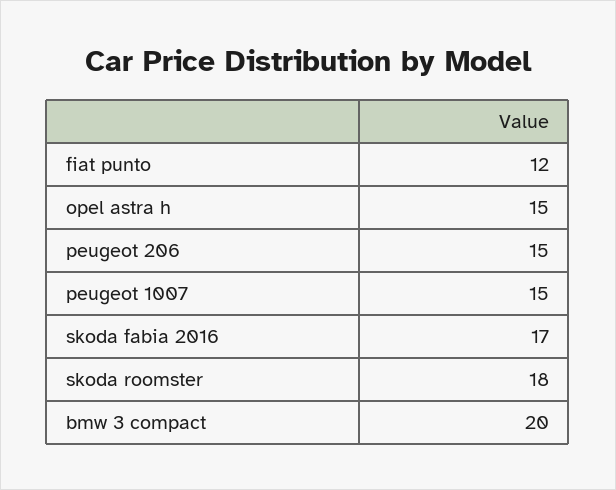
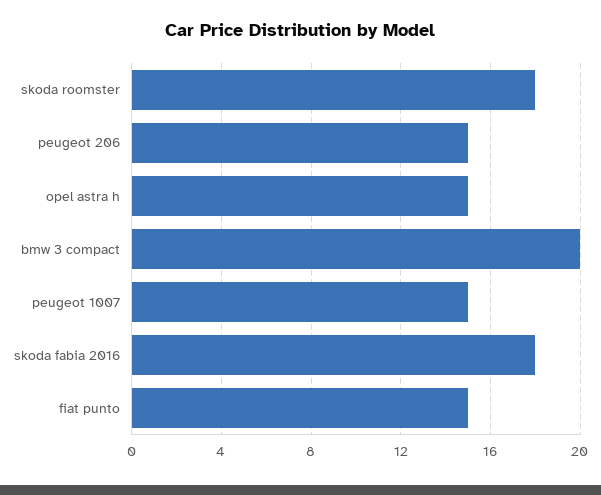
  {
-   "fiat punto": 12,
+   "fiat punto": 15,
    "opel astra h": 15,
    "peugeot 206": 15,
    "peugeot 1007": 15,
-   "skoda fabia 2016": 17,
+   "skoda fabia 2016": 18,
    "skoda roomster": 18,
    "bmw 3 compact": 20
  }

